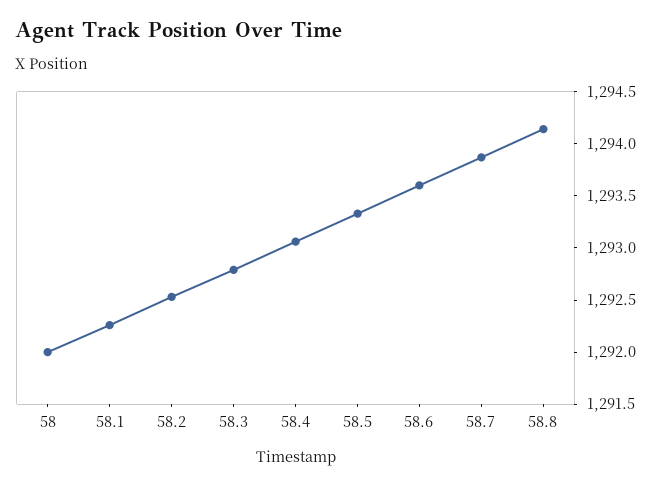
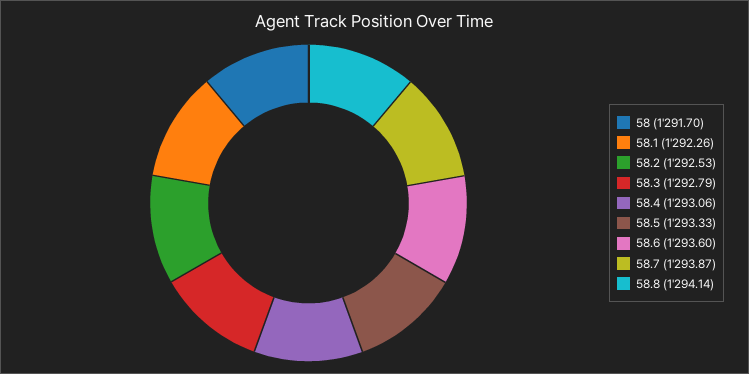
  {
-   "58": 1292,
+   "58": 1291.7,
    "58.1": 1292.26,
    "58.2": 1292.53,
    "58.3": 1292.79,
    "58.4": 1293.06,
    "58.5": 1293.33,
    "58.6": 1293.6,
    "58.7": 1293.87,
    "58.8": 1294.14
  }

